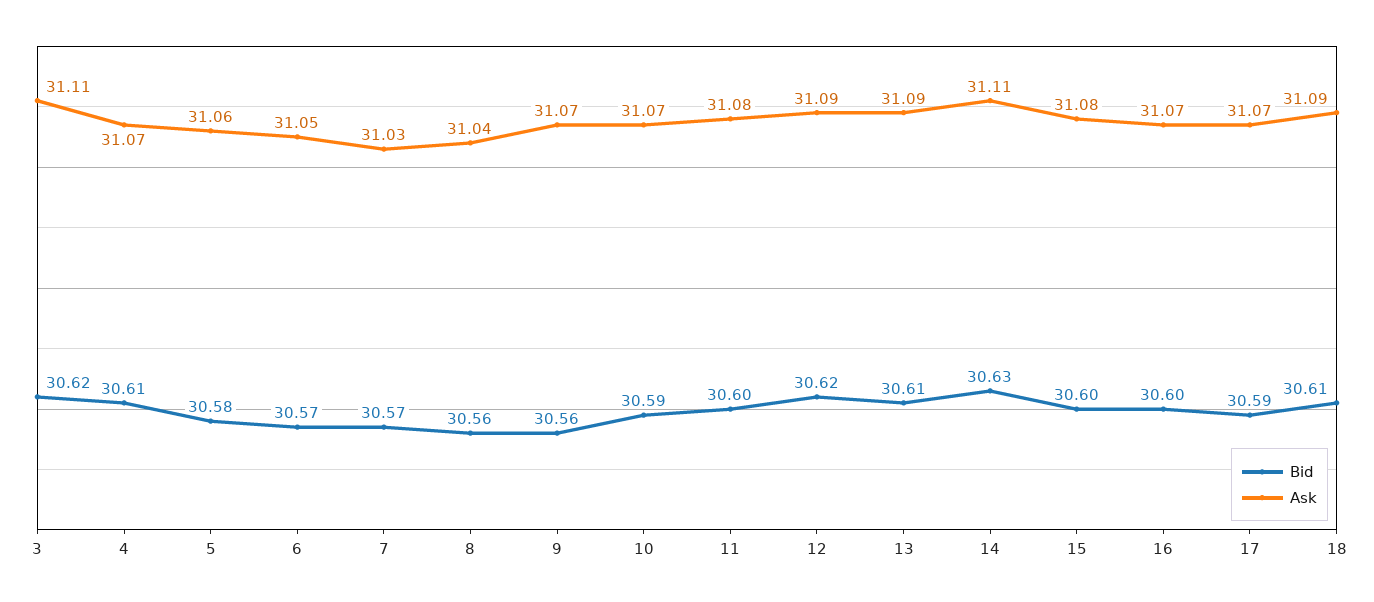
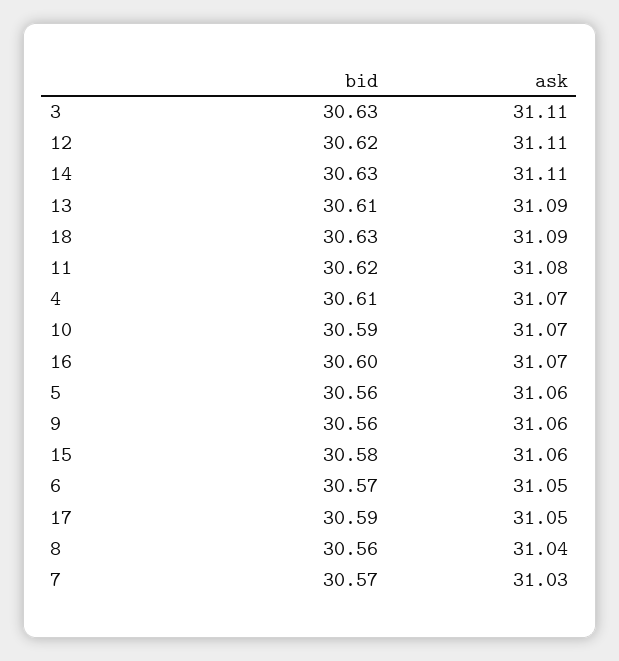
  {
    "Bid": {
-     "3": 30.62,
+     "3": 30.63,
      "4": 30.61,
-     "5": 30.58,
+     "5": 30.56,
      "6": 30.57,
      "7": 30.57,
      "8": 30.56,
      "9": 30.56,
      "10": 30.59,
-     "11": 30.6,
+     "11": 30.62,
      "12": 30.62,
      "13": 30.61,
      "14": 30.63,
-     "15": 30.6,
+     "15": 30.58,
      "16": 30.6,
      "17": 30.59,
-     "18": 30.61
+     "18": 30.63
    },
    "Ask": {
      "3": 31.11,
      "4": 31.07,
      "5": 31.06,
      "6": 31.05,
      "7": 31.03,
      "8": 31.04,
-     "9": 31.07,
+     "9": 31.06,
      "10": 31.07,
      "11": 31.08,
-     "12": 31.09,
+     "12": 31.11,
      "13": 31.09,
      "14": 31.11,
-     "15": 31.08,
+     "15": 31.06,
      "16": 31.07,
-     "17": 31.07,
+     "17": 31.05,
      "18": 31.09
    }
  }

